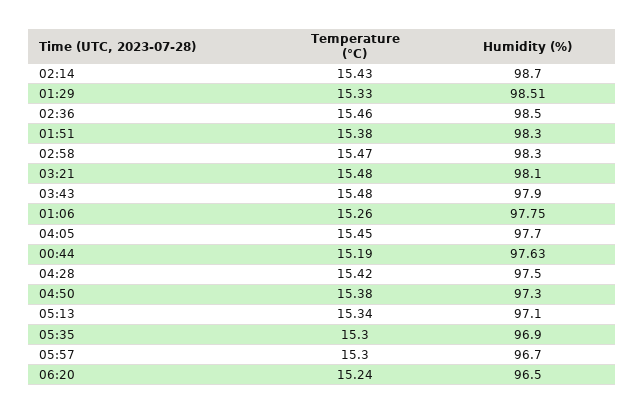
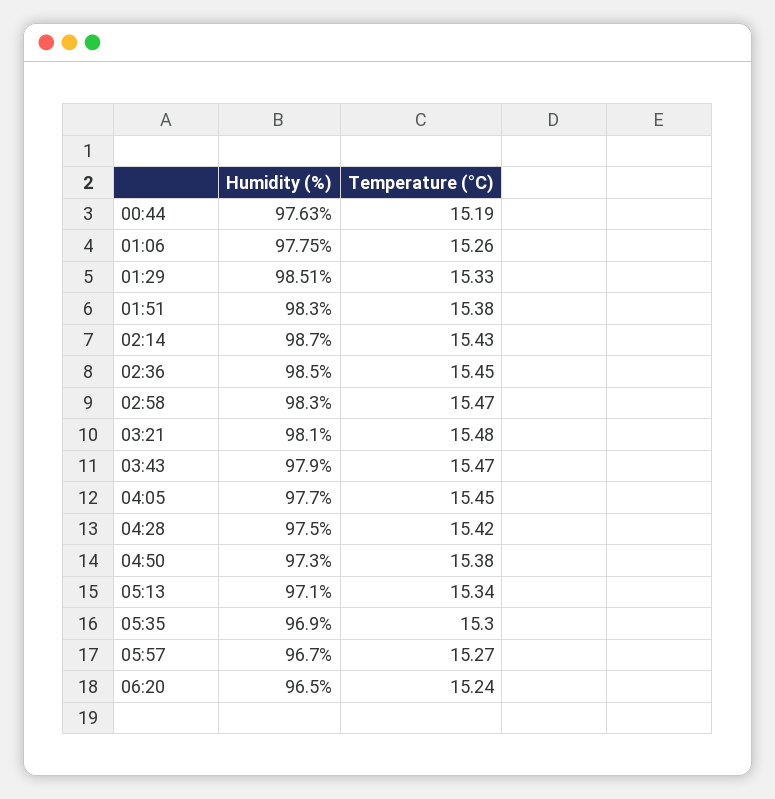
  {
    "Temperature (°C)": {
      "02:14": 15.43,
      "01:29": 15.33,
-     "02:36": 15.46,
+     "02:36": 15.45,
      "01:51": 15.38,
      "02:58": 15.47,
      "03:21": 15.48,
-     "03:43": 15.48,
+     "03:43": 15.47,
      "01:06": 15.26,
      "04:05": 15.45,
      "00:44": 15.19,
      "04:28": 15.42,
      "04:50": 15.38,
      "05:13": 15.34,
      "05:35": 15.3,
-     "05:57": 15.3,
+     "05:57": 15.27,
      "06:20": 15.24
    },
    "Humidity (%)": {
      "02:14": 98.7,
      "01:29": 98.51,
      "02:36": 98.5,
      "01:51": 98.3,
      "02:58": 98.3,
      "03:21": 98.1,
      "03:43": 97.9,
      "01:06": 97.75,
      "04:05": 97.7,
      "00:44": 97.63,
      "04:28": 97.5,
      "04:50": 97.3,
      "05:13": 97.1,
      "05:35": 96.9,
      "05:57": 96.7,
      "06:20": 96.5
    }
  }

